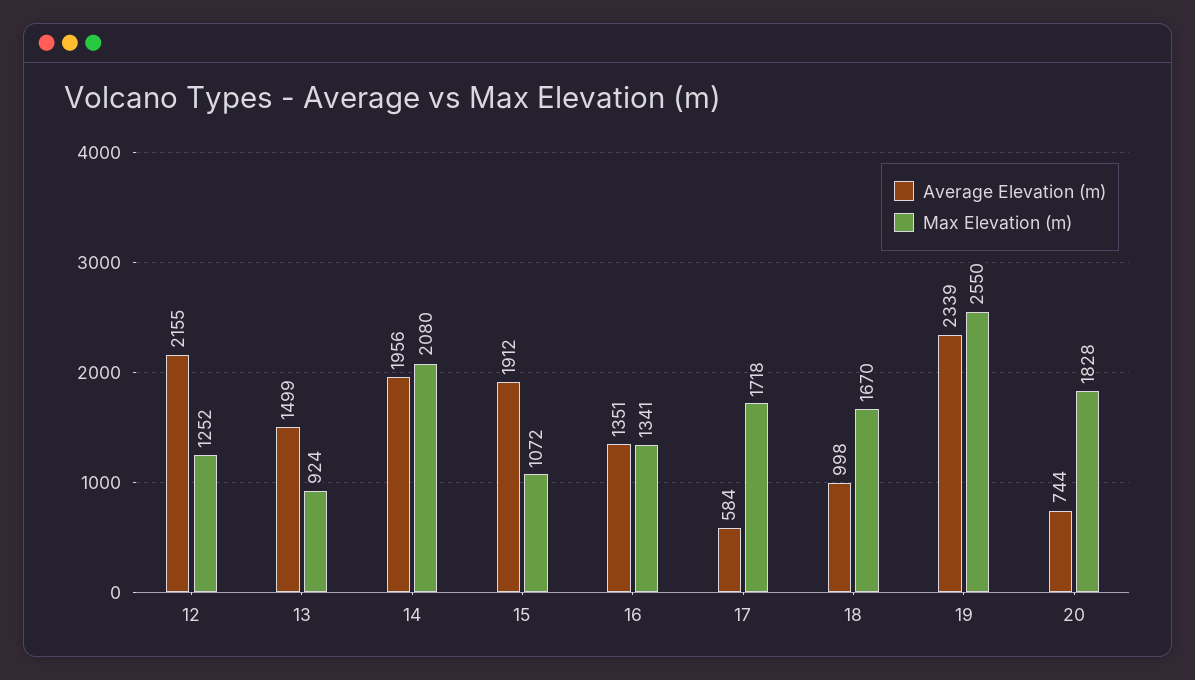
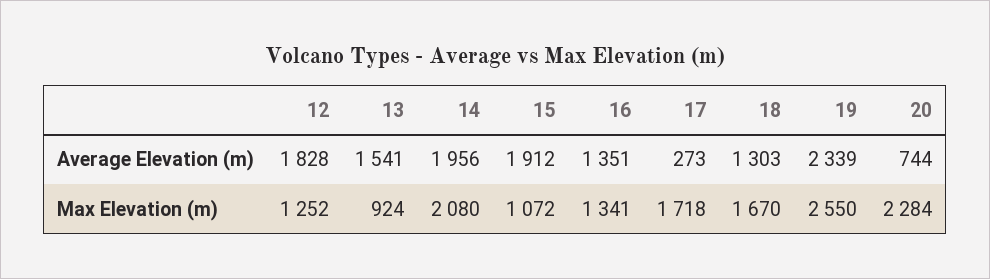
  {
    "Average Elevation (m)": {
-     "12": 2155,
+     "12": 1828,
-     "13": 1499,
+     "13": 1541,
      "14": 1956,
      "15": 1912,
      "16": 1351,
-     "17": 584,
+     "17": 273,
-     "18": 998,
+     "18": 1303,
      "19": 2339,
      "20": 744
    },
    "Max Elevation (m)": {
      "12": 1252,
      "13": 924,
      "14": 2080,
      "15": 1072,
      "16": 1341,
      "17": 1718,
      "18": 1670,
      "19": 2550,
-     "20": 1828
+     "20": 2284
    }
  }

